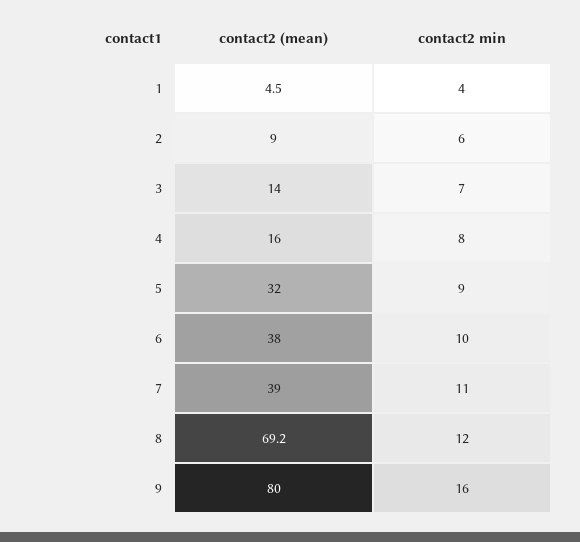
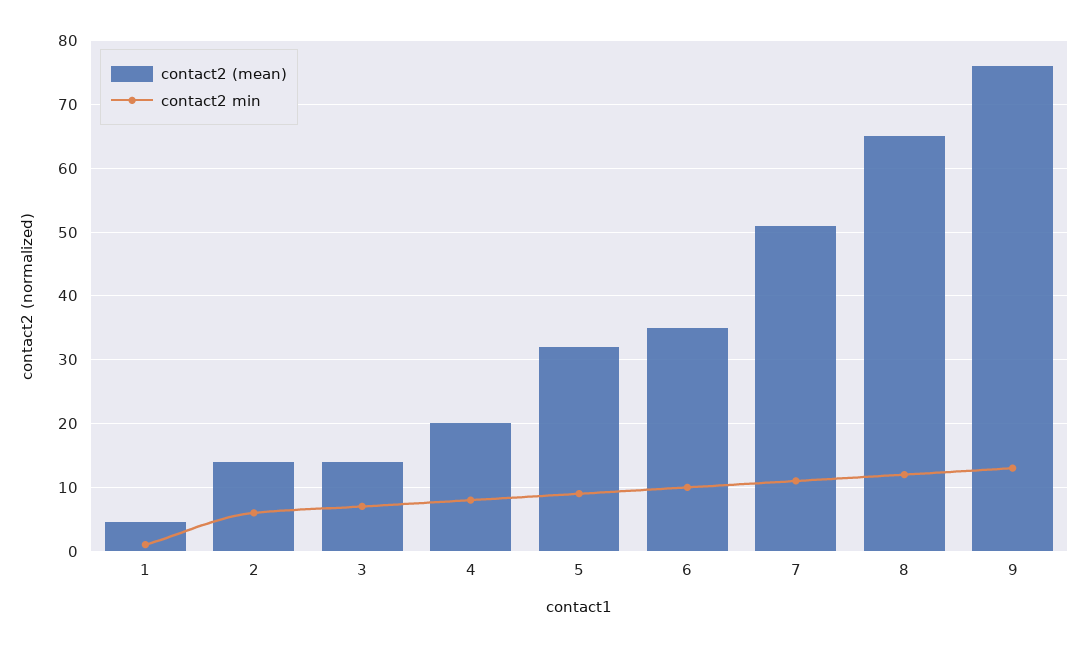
  {
    "contact2 (mean)": {
      "1": 4.5,
-     "2": 9,
+     "2": 14,
      "3": 14,
-     "4": 16,
+     "4": 20,
      "5": 32,
-     "6": 38,
+     "6": 35,
-     "7": 39,
+     "7": 51,
-     "8": 69.2,
+     "8": 65,
-     "9": 80
+     "9": 76
    },
    "contact2 min": {
-     "1": 4,
+     "1": 1,
      "2": 6,
      "3": 7,
      "4": 8,
      "5": 9,
      "6": 10,
      "7": 11,
      "8": 12,
-     "9": 16
+     "9": 13
    }
  }

